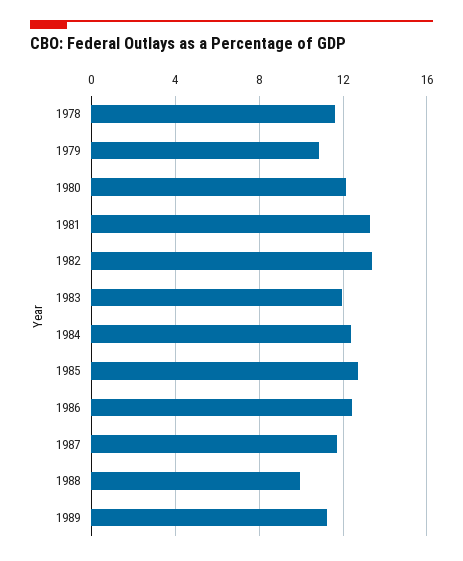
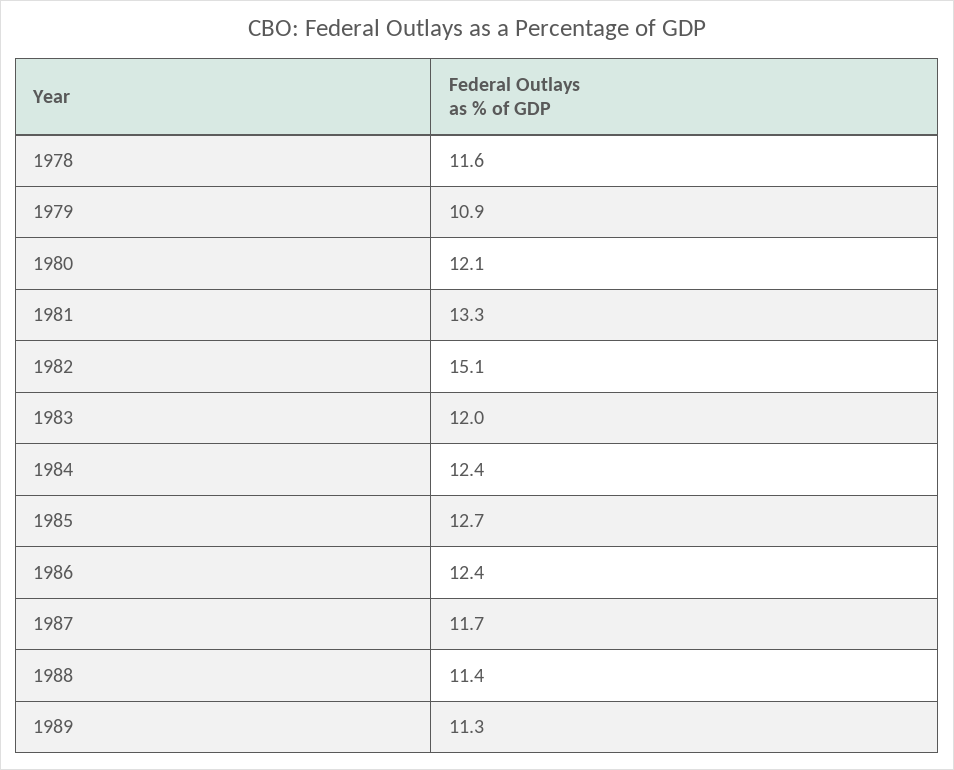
  {
    "1978": 11.6,
    "1979": 10.9,
    "1980": 12.1,
    "1981": 13.3,
-   "1982": 13.5,
+   "1982": 15.1,
    "1983": 12,
    "1984": 12.4,
    "1985": 12.7,
    "1986": 12.4,
    "1987": 11.7,
-   "1988": 10,
+   "1988": 11.4,
    "1989": 11.3
  }

